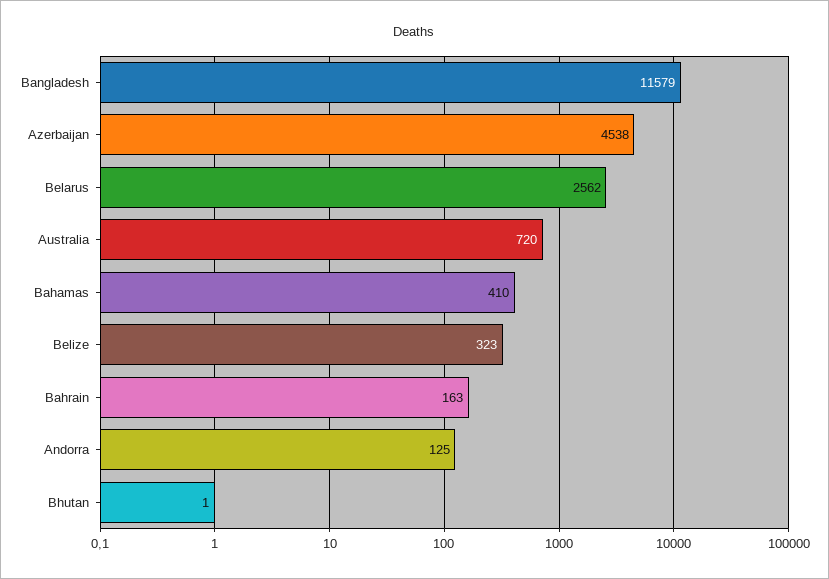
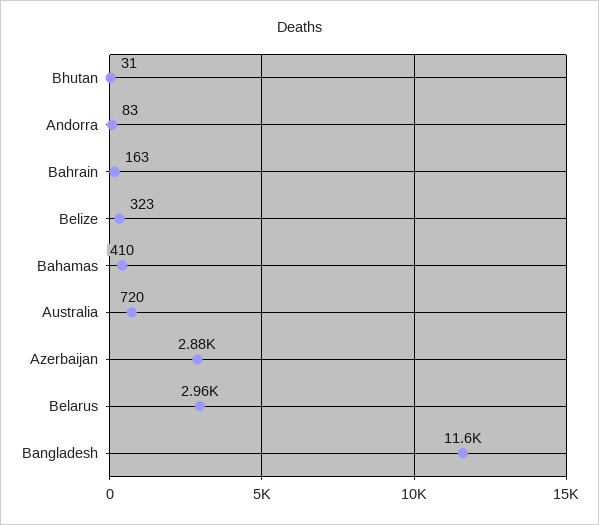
  {
    "Bangladesh": 11579,
-   "Azerbaijan": 4538,
+   "Azerbaijan": 2880,
-   "Belarus": 2562,
+   "Belarus": 2960,
    "Australia": 720,
    "Bahamas": 410,
    "Belize": 323,
    "Bahrain": 163,
-   "Andorra": 125,
+   "Andorra": 83,
-   "Bhutan": 1
+   "Bhutan": 31
  }

